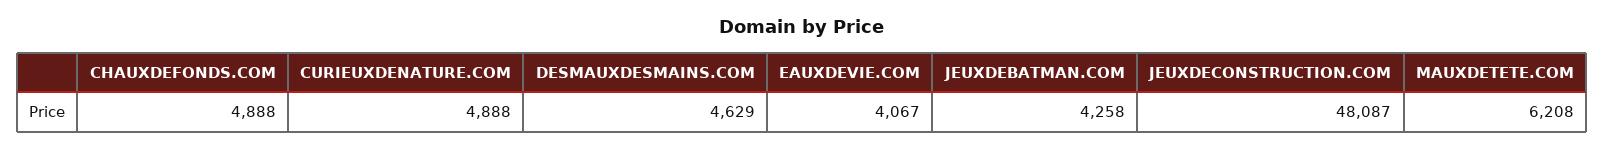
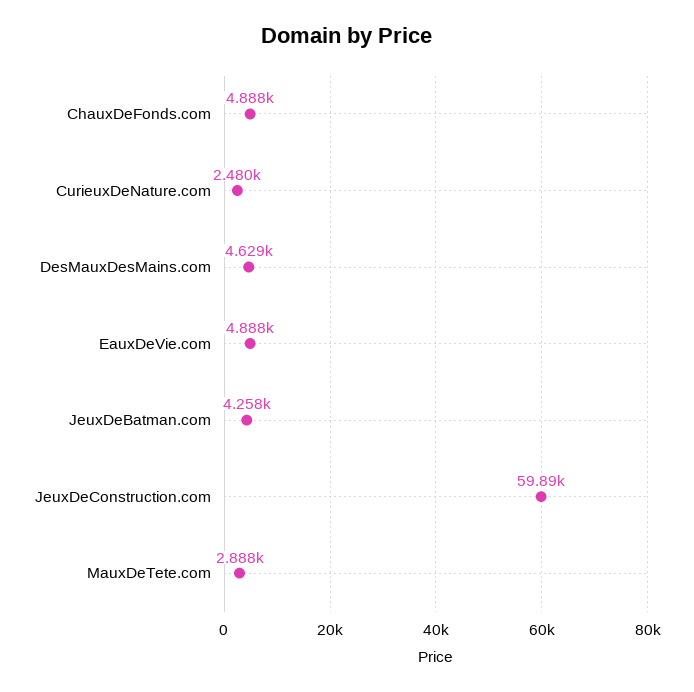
  {
    "CHAUXDEFONDS.COM": 4888,
-   "CURIEUXDENATURE.COM": 4888,
+   "CURIEUXDENATURE.COM": 2480,
    "DESMAUXDESMAINS.COM": 4629,
-   "EAUXDEVIE.COM": 4067,
+   "EAUXDEVIE.COM": 4888,
    "JEUXDEBATMAN.COM": 4258,
-   "JEUXDECONSTRUCTION.COM": 48087,
+   "JEUXDECONSTRUCTION.COM": 59890,
-   "MAUXDETETE.COM": 6208
+   "MAUXDETETE.COM": 2888
  }

